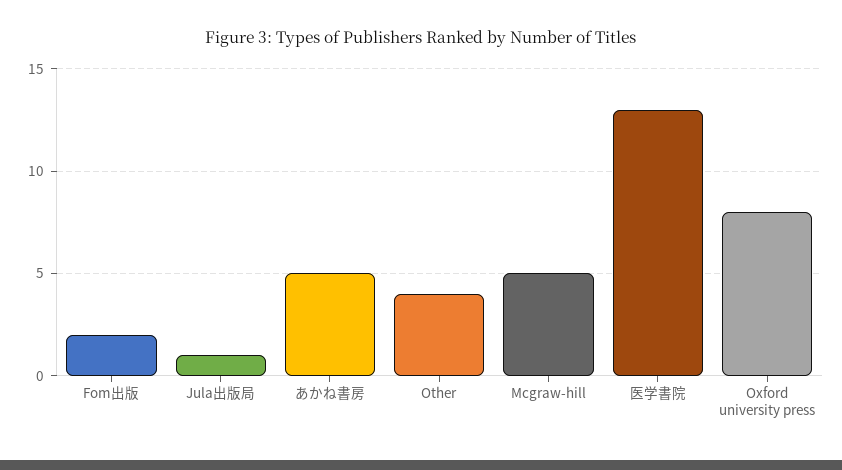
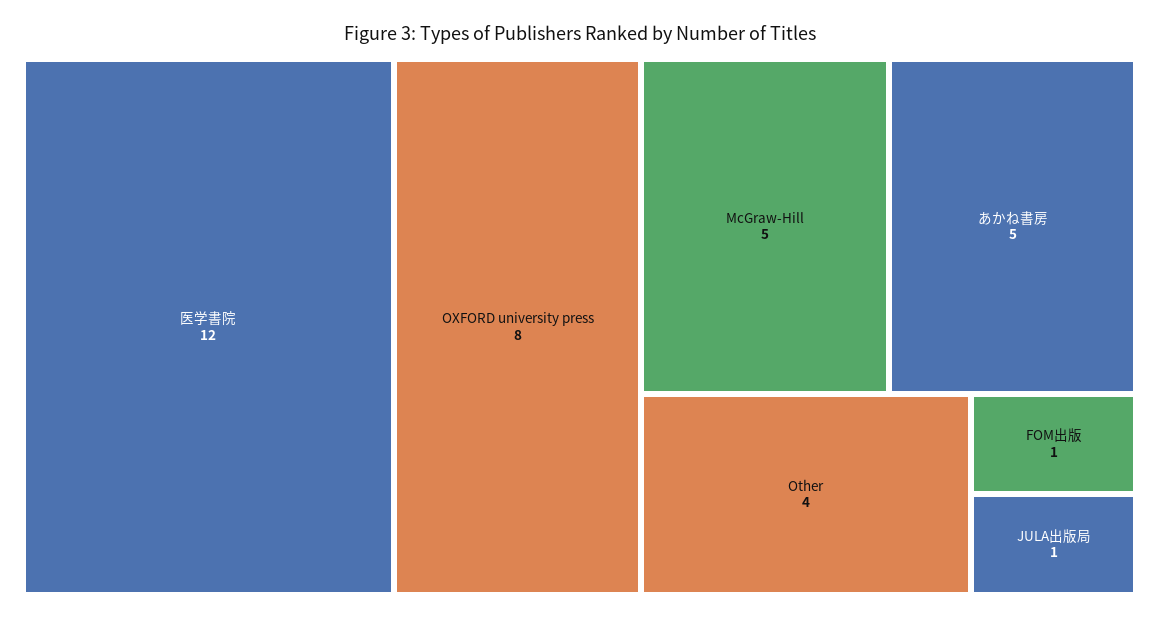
  {
-   "Fom出版": 2,
+   "Fom出版": 1,
    "Jula出版局": 1,
    "あかね書房": 5,
    "Other": 4,
    "Mcgraw-hill": 5,
-   "医学書院": 13,
+   "医学書院": 12,
    "Oxford university press": 8
  }

